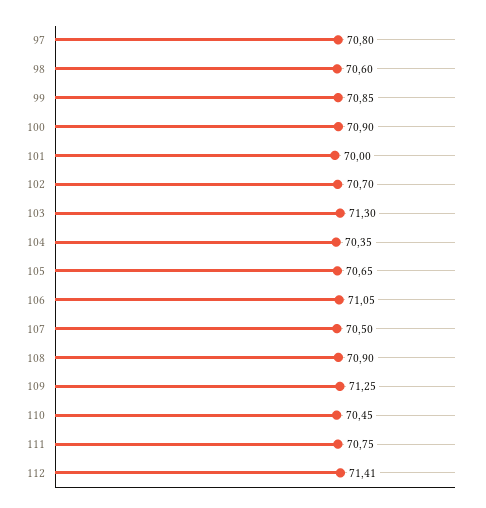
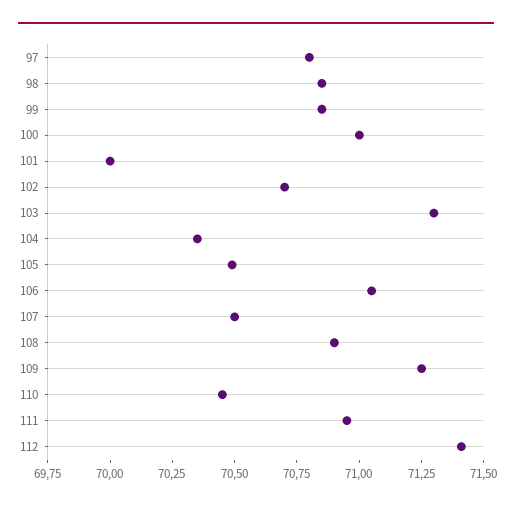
  {
    "97": 70.8,
-   "98": 70.6,
+   "98": 70.85,
    "99": 70.85,
-   "100": 70.9,
+   "100": 71,
    "101": 70,
    "102": 70.7,
    "103": 71.3,
    "104": 70.35,
-   "105": 70.65,
+   "105": 70.5,
    "106": 71.05,
    "107": 70.5,
    "108": 70.9,
    "109": 71.25,
    "110": 70.45,
-   "111": 70.75,
+   "111": 70.95,
    "112": 71.41
  }

